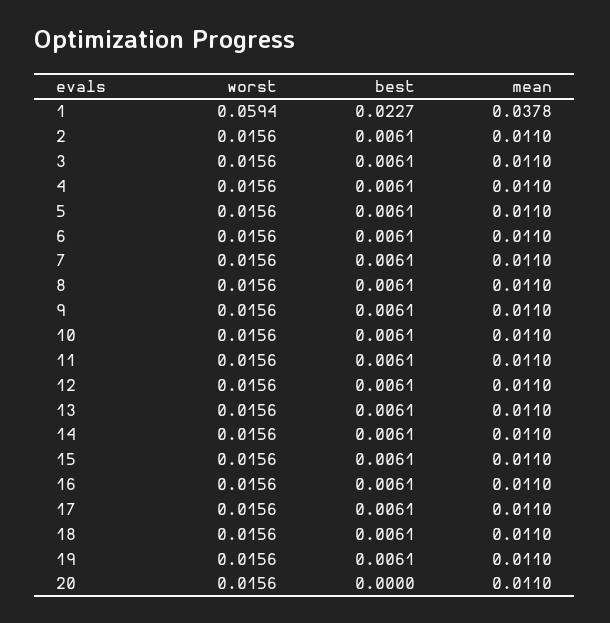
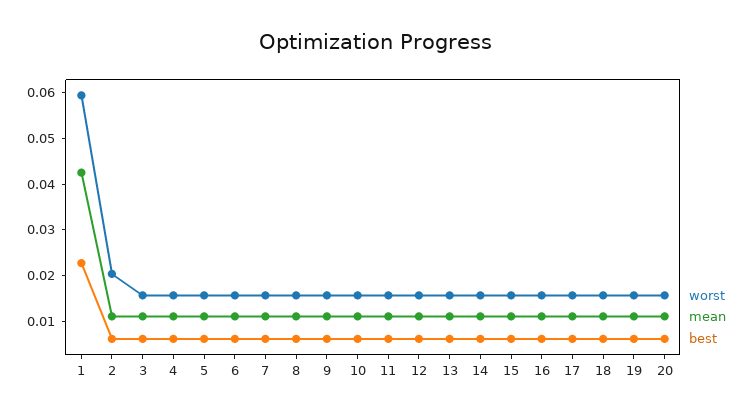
  {
    "worst": {
      "1": 0.0594,
-     "2": 0.0156,
+     "2": 0.02,
      "3": 0.0156,
      "4": 0.0156,
      "5": 0.0156,
      "6": 0.0156,
      "7": 0.0156,
      "8": 0.0156,
      "9": 0.0156,
      "10": 0.0156,
      "11": 0.0156,
      "12": 0.0156,
      "13": 0.0156,
      "14": 0.0156,
      "15": 0.0156,
      "16": 0.0156,
      "17": 0.0156,
      "18": 0.0156,
      "19": 0.0156,
      "20": 0.0156
    },
    "best": {
      "1": 0.0227,
      "2": 0.0061,
      "3": 0.0061,
      "4": 0.0061,
      "5": 0.0061,
      "6": 0.0061,
      "7": 0.0061,
      "8": 0.0061,
      "9": 0.0061,
      "10": 0.0061,
      "11": 0.0061,
      "12": 0.0061,
      "13": 0.0061,
      "14": 0.0061,
      "15": 0.0061,
      "16": 0.0061,
      "17": 0.0061,
      "18": 0.0061,
      "19": 0.0061,
-     "20": 0
+     "20": 0.006
    },
    "mean": {
-     "1": 0.0378,
+     "1": 0.042,
      "2": 0.011,
      "3": 0.011,
      "4": 0.011,
      "5": 0.011,
      "6": 0.011,
      "7": 0.011,
      "8": 0.011,
      "9": 0.011,
      "10": 0.011,
      "11": 0.011,
      "12": 0.011,
      "13": 0.011,
      "14": 0.011,
      "15": 0.011,
      "16": 0.011,
      "17": 0.011,
      "18": 0.011,
      "19": 0.011,
      "20": 0.011
    }
  }

